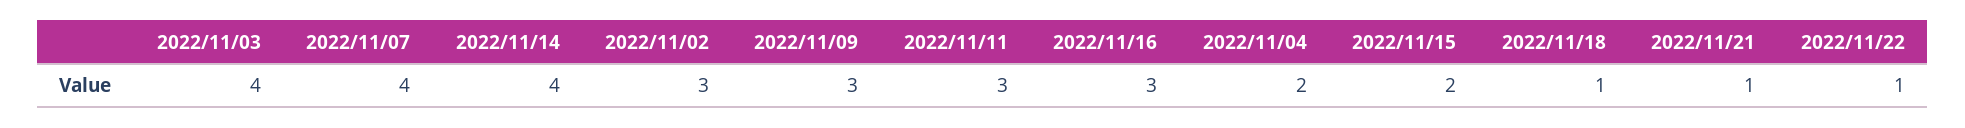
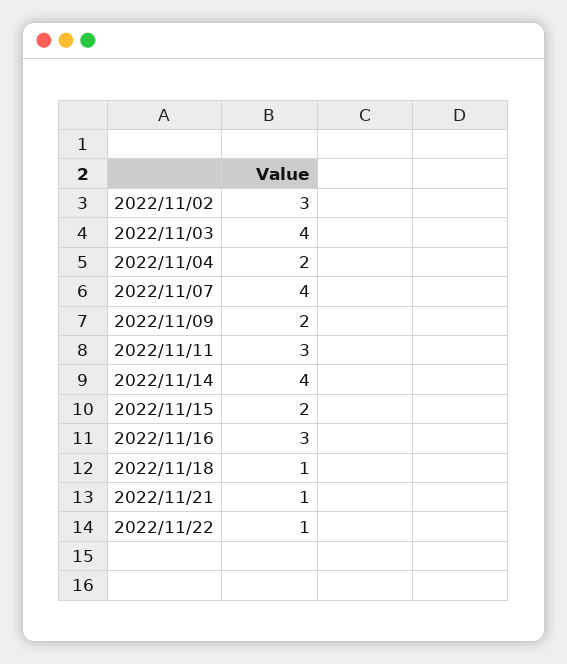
  {
    "2022/11/03": 4,
    "2022/11/07": 4,
    "2022/11/14": 4,
    "2022/11/02": 3,
-   "2022/11/09": 3,
+   "2022/11/09": 2,
    "2022/11/11": 3,
    "2022/11/16": 3,
    "2022/11/04": 2,
    "2022/11/15": 2,
    "2022/11/18": 1,
    "2022/11/21": 1,
    "2022/11/22": 1
  }

